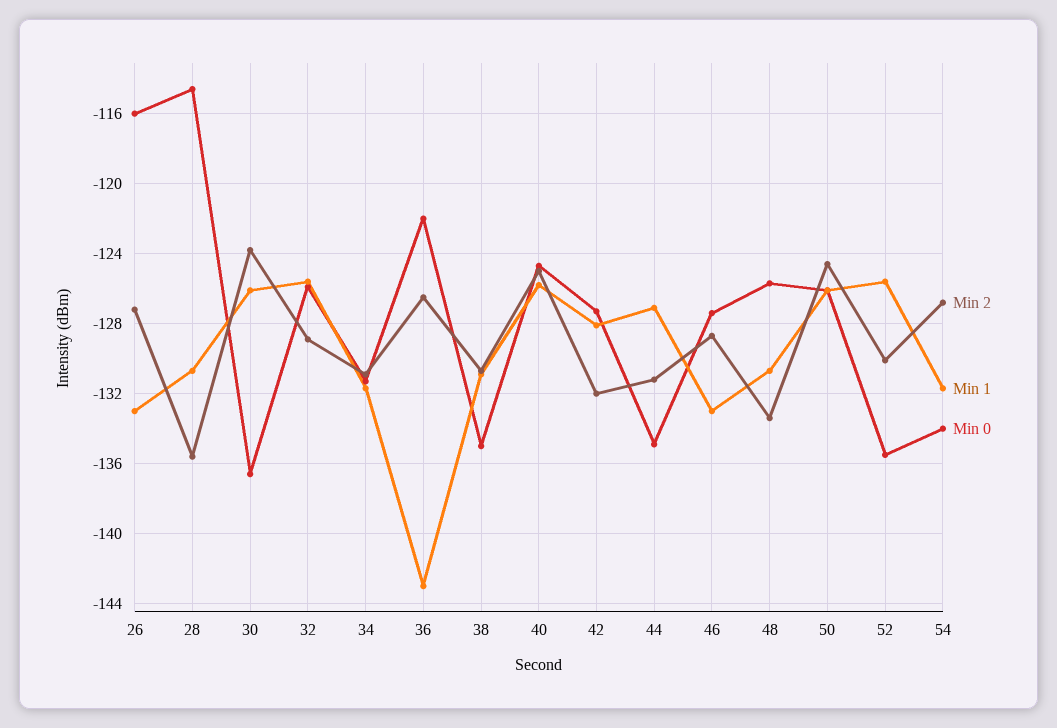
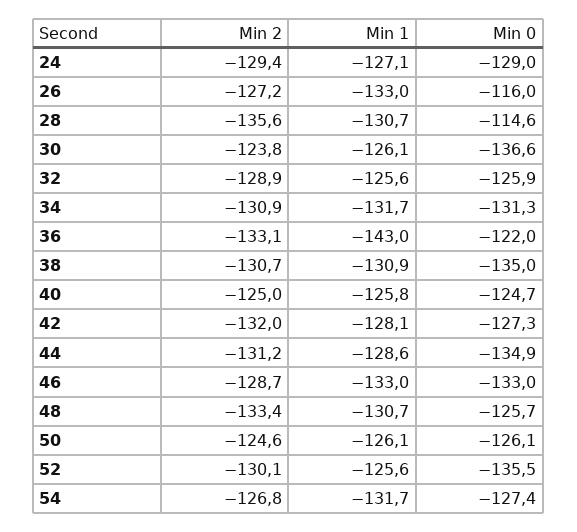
  {
    "Min 2": {
      "26": -127.2,
      "28": -135.6,
      "30": -123.8,
      "32": -128.9,
      "34": -130.9,
-     "36": -126.5,
+     "36": -133.1,
      "38": -130.7,
      "40": -125,
      "42": -132,
      "44": -131.2,
      "46": -128.7,
      "48": -133.4,
      "50": -124.6,
      "52": -130.1,
-     "54": -126.8
+     "54": -126.8,
+     "24": -129.4
    },
    "Min 1": {
      "26": -133,
      "28": -130.7,
      "30": -126.1,
      "32": -125.6,
      "34": -131.7,
      "36": -143,
      "38": -130.9,
      "40": -125.8,
      "42": -128.1,
-     "44": -127,
+     "44": -128.6,
      "46": -133,
      "48": -130.7,
      "50": -126.1,
      "52": -125.6,
-     "54": -131.7
+     "54": -131.7,
+     "24": -127.1
    },
    "Min 0": {
      "26": -116,
      "28": -114.6,
      "30": -136.6,
      "32": -125.9,
      "34": -131.3,
      "36": -122,
      "38": -135,
      "40": -124.7,
      "42": -127.3,
      "44": -134.9,
-     "46": -127.5,
+     "46": -133,
      "48": -125.7,
      "50": -126.1,
      "52": -135.5,
-     "54": -134
+     "54": -127.4,
+     "24": -129
    }
  }

